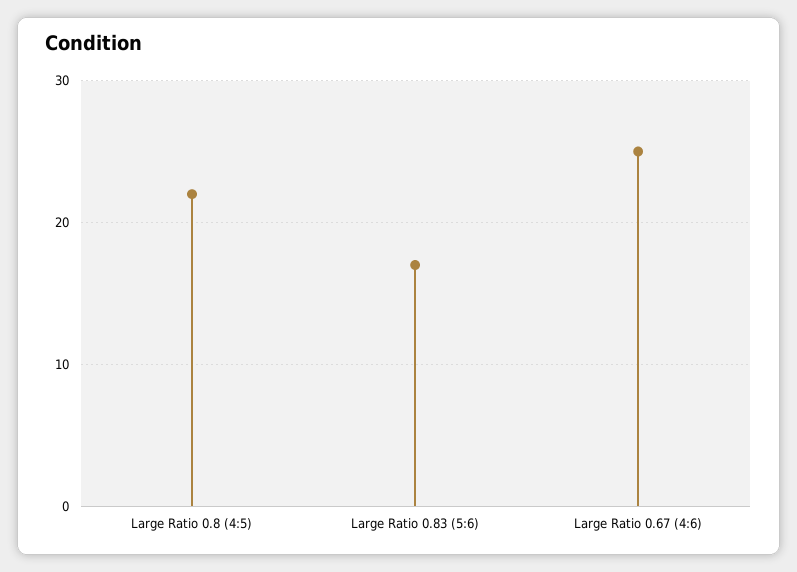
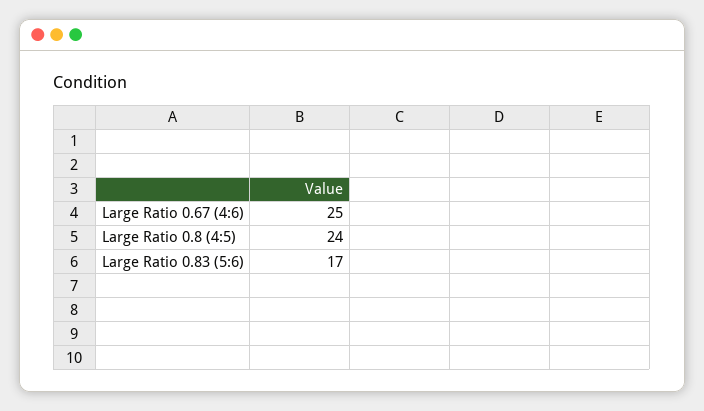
  {
-   "Large Ratio 0.8 (4:5)": 22,
+   "Large Ratio 0.8 (4:5)": 24,
    "Large Ratio 0.83 (5:6)": 17,
    "Large Ratio 0.67 (4:6)": 25
  }

